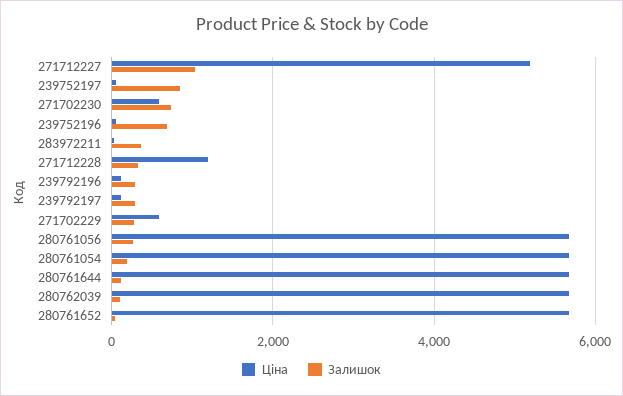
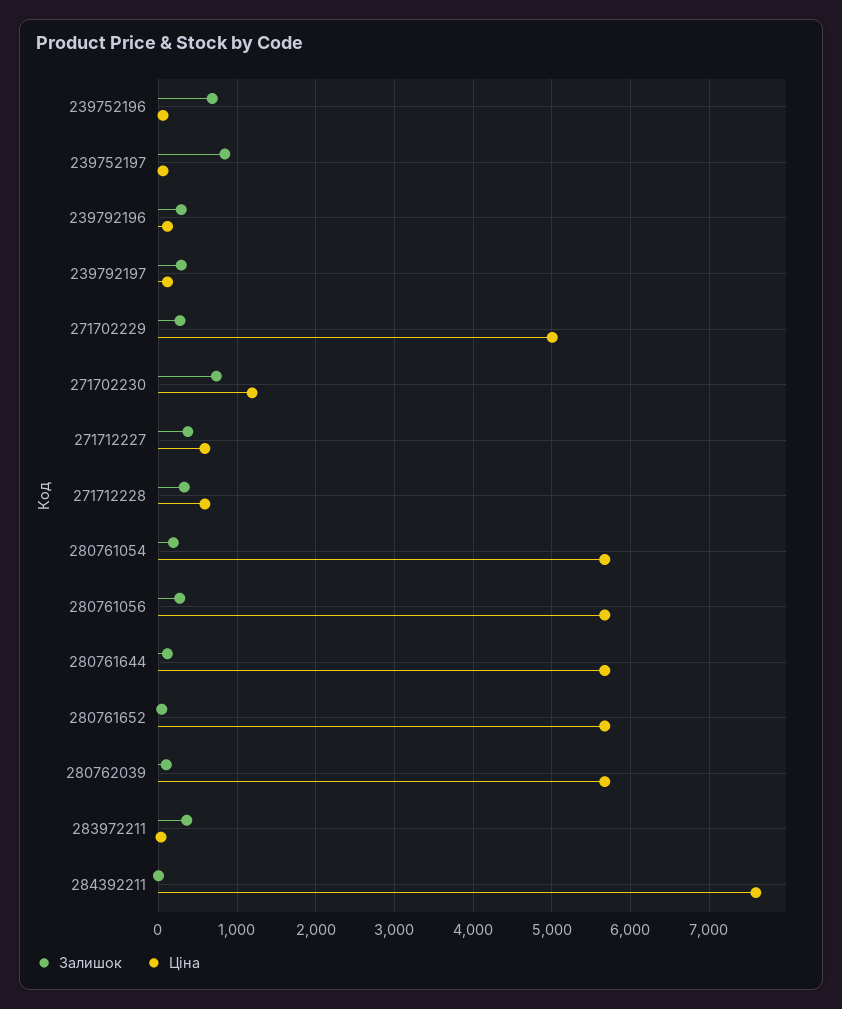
  {
    "Ціна": {
-     "271712227": 5200,
+     "271712227": 600,
      "239752197": 100,
-     "271702230": 600,
+     "271702230": 1200,
      "239752196": 100,
      "283972211": 0,
-     "271712228": 1200,
+     "271712228": 600,
      "239792196": 100,
      "239792197": 100,
-     "271702229": 600,
+     "271702229": 5000,
      "280761056": 5700,
      "280761054": 5700,
      "280761644": 5700,
      "280762039": 5700,
-     "280761652": 5700
+     "280761652": 5700,
+     "284392211": 7600
    },
    "Залишок": {
-     "271712227": 1000,
+     "271712227": 400,
      "239752197": 800,
      "271702230": 700,
      "239752196": 700,
      "283972211": 400,
      "271712228": 300,
      "239792196": 300,
      "239792197": 300,
      "271702229": 300,
      "280761056": 300,
      "280761054": 200,
      "280761644": 100,
      "280762039": 100,
-     "280761652": 0
+     "280761652": 0,
+     "284392211": 0
    }
  }

